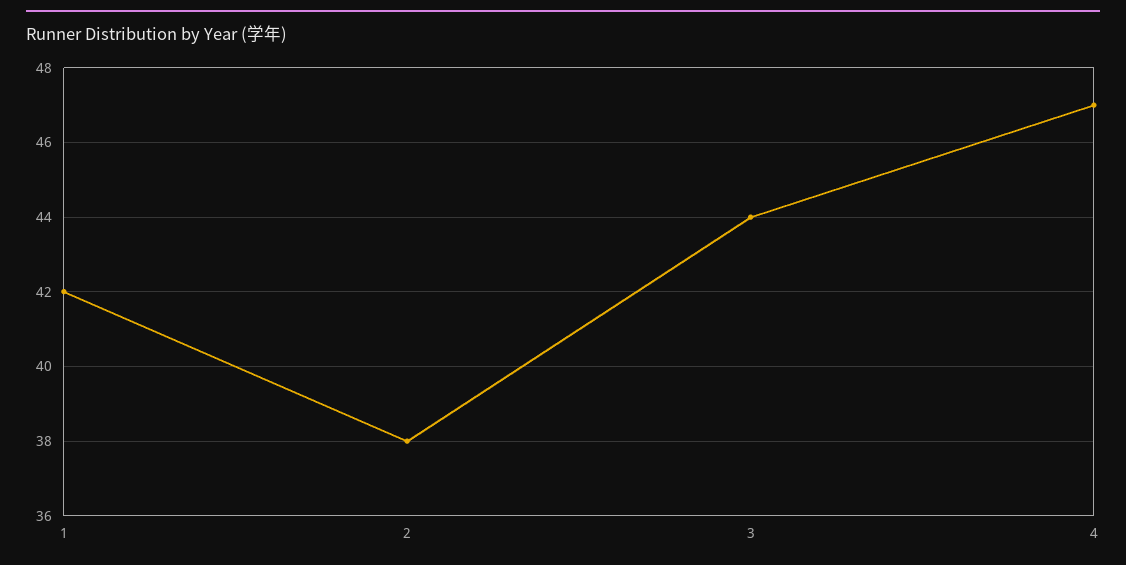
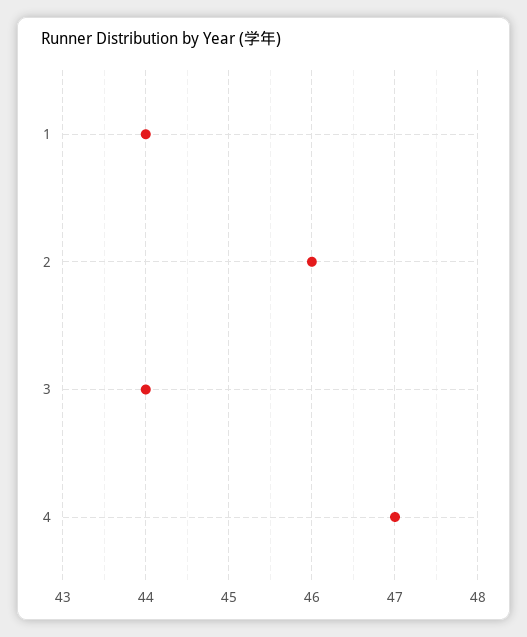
  {
-   "1": 42,
+   "1": 44,
-   "2": 38,
+   "2": 46,
    "3": 44,
    "4": 47
  }

